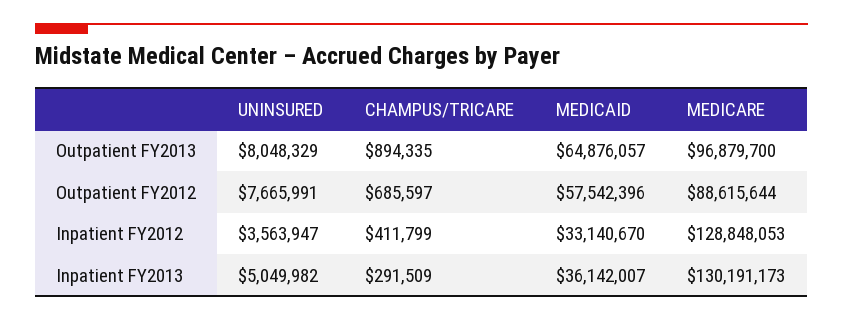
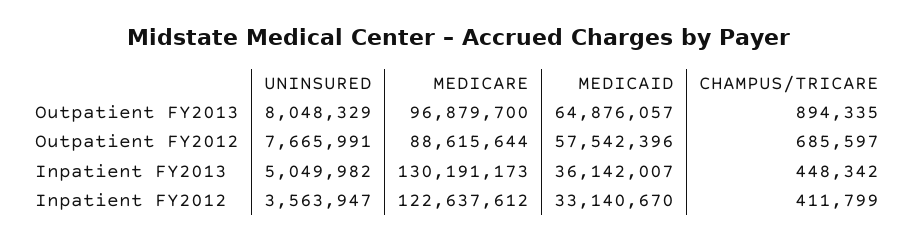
  {
    "UNINSURED": {
      "Outpatient FY2013": 8048329,
      "Outpatient FY2012": 7665991,
      "Inpatient FY2012": 3563947,
      "Inpatient FY2013": 5049982
    },
    "CHAMPUS/TRICARE": {
      "Outpatient FY2013": 894335,
      "Outpatient FY2012": 685597,
      "Inpatient FY2012": 411799,
-     "Inpatient FY2013": 291509
+     "Inpatient FY2013": 448342
    },
    "MEDICAID": {
      "Outpatient FY2013": 64876057,
      "Outpatient FY2012": 57542396,
      "Inpatient FY2012": 33140670,
      "Inpatient FY2013": 36142007
    },
    "MEDICARE": {
      "Outpatient FY2013": 96879700,
      "Outpatient FY2012": 88615644,
-     "Inpatient FY2012": 128848053,
+     "Inpatient FY2012": 122637612,
      "Inpatient FY2013": 130191173
    }
  }

